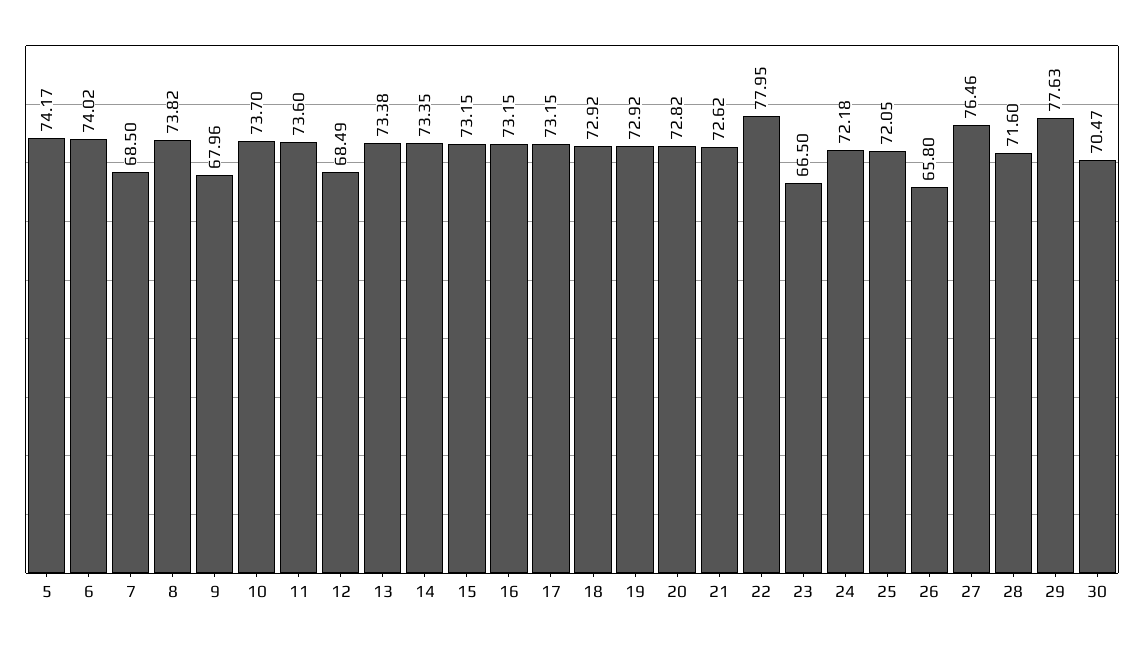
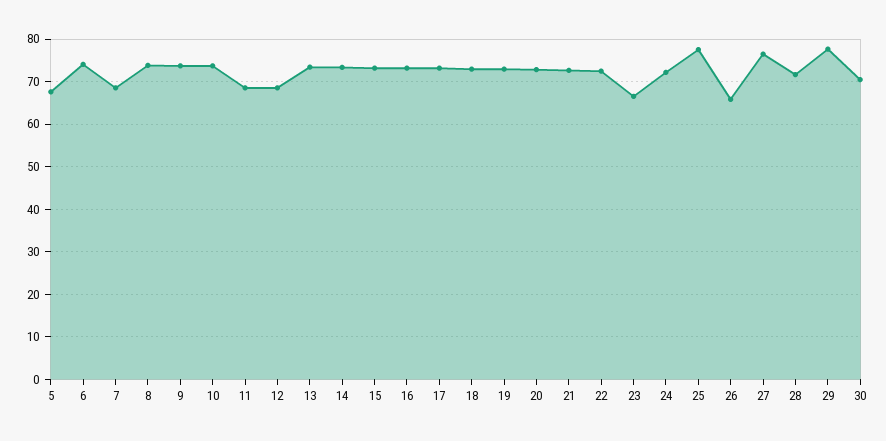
  {
-   "5": 74.17,
+   "5": 68,
    "6": 74.02,
    "7": 68.5,
    "8": 73.82,
-   "9": 67.96,
+   "9": 74,
    "10": 73.7,
-   "11": 73.6,
+   "11": 68,
    "12": 68.49,
    "13": 73.38,
    "14": 73.35,
    "15": 73.15,
    "16": 73.15,
    "17": 73.15,
    "18": 72.92,
    "19": 72.92,
    "20": 72.82,
    "21": 72.62,
-   "22": 77.95,
+   "22": 72,
    "23": 66.5,
    "24": 72.18,
-   "25": 72.05,
+   "25": 78,
    "26": 65.8,
    "27": 76.46,
    "28": 71.6,
    "29": 77.63,
    "30": 70.47
  }

